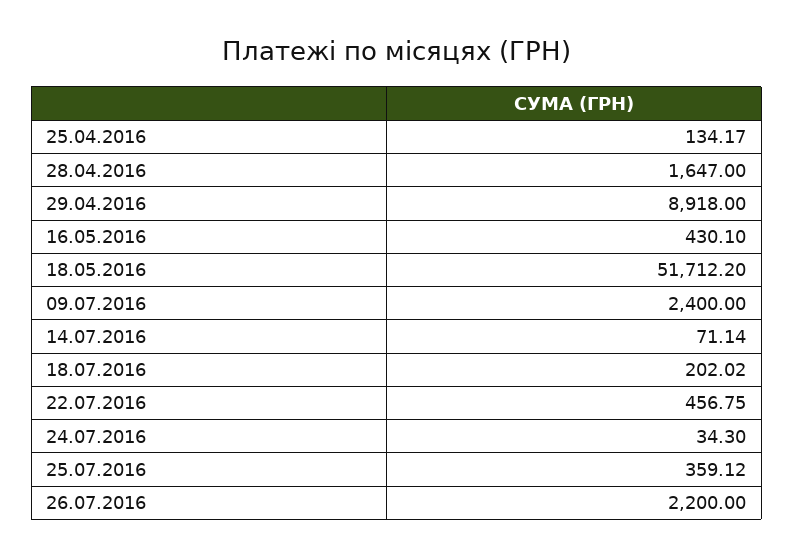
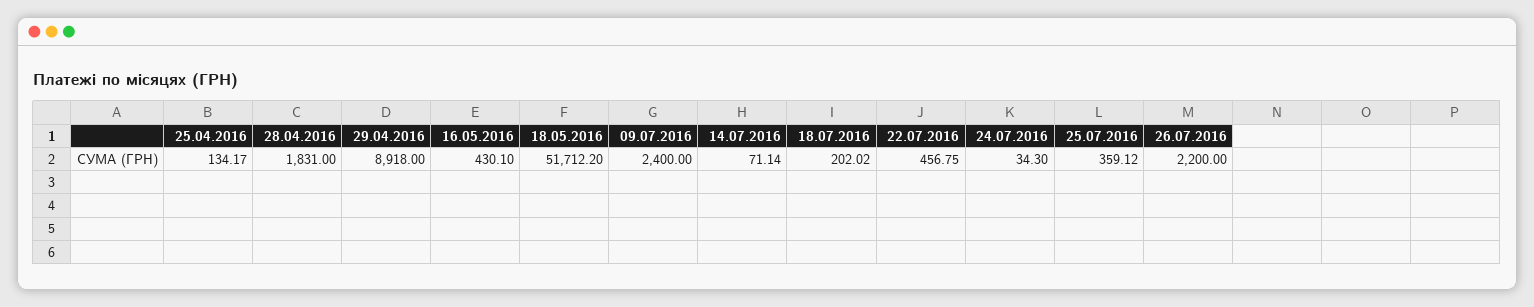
  {
    "25.04.2016": 134.17,
-   "28.04.2016": 1647,
+   "28.04.2016": 1831,
    "29.04.2016": 8918,
    "16.05.2016": 430.1,
    "18.05.2016": 51712.2,
    "09.07.2016": 2400,
    "14.07.2016": 71.14,
    "18.07.2016": 202.02,
    "22.07.2016": 456.75,
    "24.07.2016": 34.3,
    "25.07.2016": 359.12,
    "26.07.2016": 2200
  }

